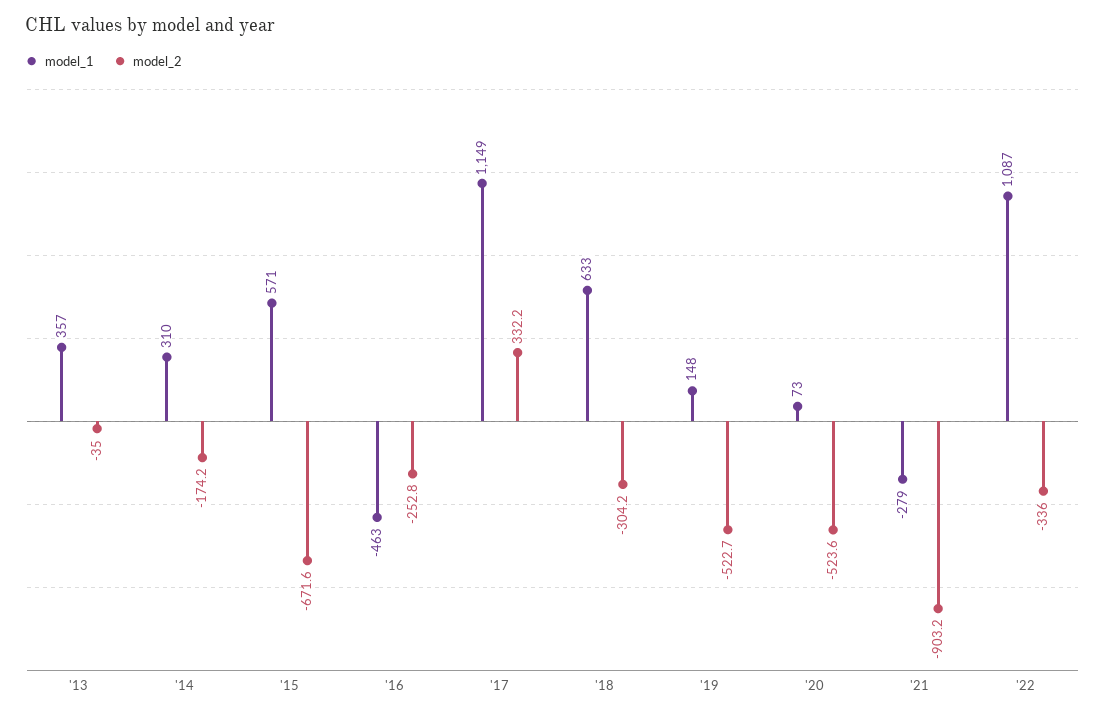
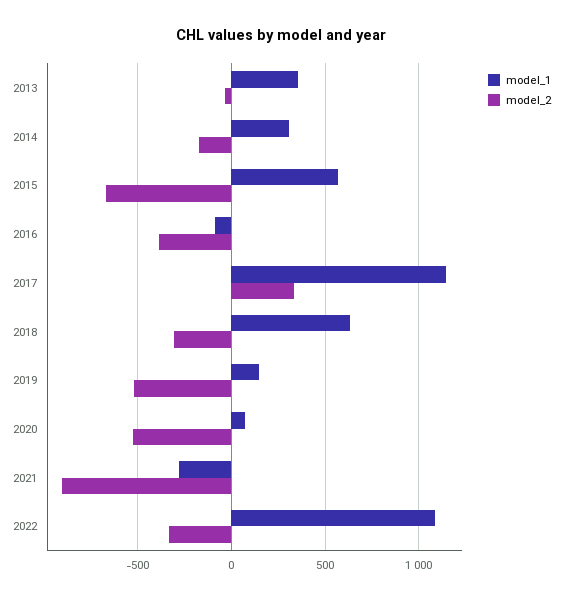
  {
    "model_1": {
      "'13": 357,
      "'14": 310,
      "'15": 571,
-     "'16": -463,
+     "'16": -100,
      "'17": 1149,
      "'18": 633,
      "'19": 148,
      "'20": 73,
      "'21": -279,
      "'22": 1087
    },
    "model_2": {
      "'13": -35,
      "'14": -174.2,
      "'15": -671.6,
-     "'16": -252.8,
+     "'16": -400,
      "'17": 332.2,
      "'18": -304.2,
      "'19": -522.7,
      "'20": -523.6,
      "'21": -903.2,
      "'22": -336
    }
  }

